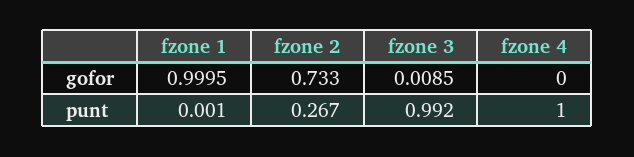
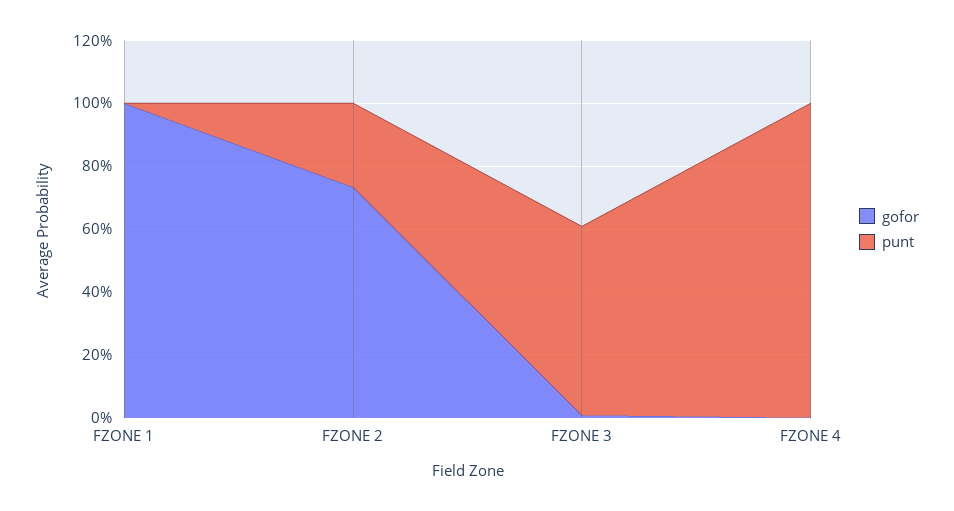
  {
    "gofor": {
      "fzone 1": 0.9995,
      "fzone 2": 0.733,
      "fzone 3": 0.0085,
      "fzone 4": 0
    },
    "punt": {
      "fzone 1": 0.001,
      "fzone 2": 0.267,
-     "fzone 3": 0.992,
+     "fzone 3": 0.6,
      "fzone 4": 1
    }
  }

